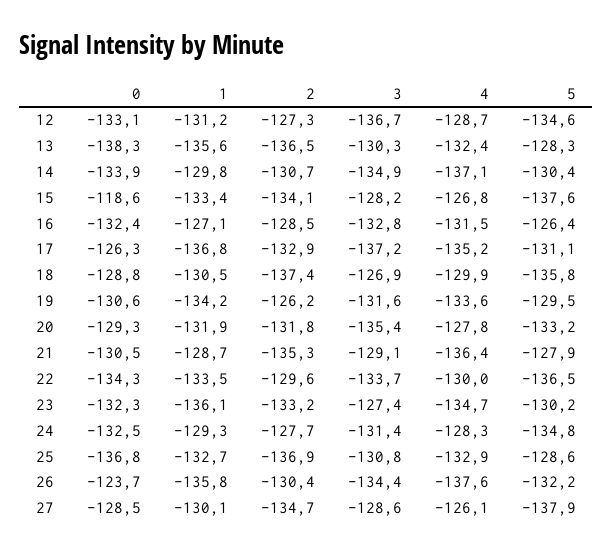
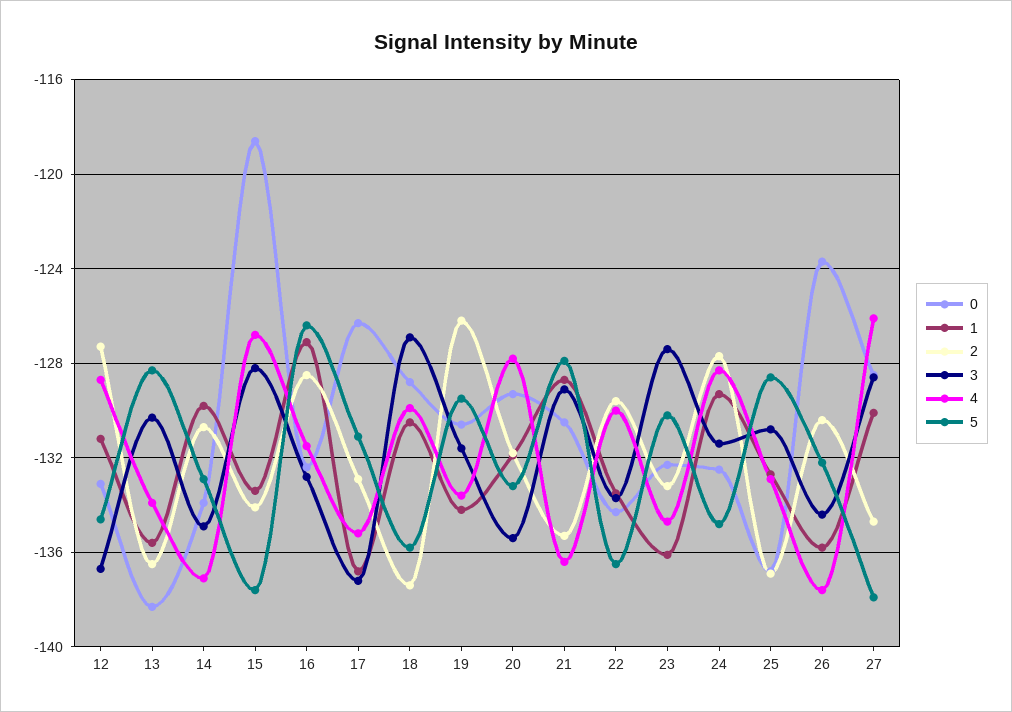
  {
    "0": {
      "12": -133.1,
      "13": -138.3,
      "14": -133.9,
      "15": -118.6,
      "16": -132.4,
      "17": -126.3,
      "18": -128.8,
      "19": -130.6,
      "20": -129.3,
      "21": -130.5,
      "22": -134.3,
      "23": -132.3,
      "24": -132.5,
      "25": -136.8,
      "26": -123.7,
      "27": -128.5
    },
    "1": {
      "12": -131.2,
      "13": -135.6,
      "14": -129.8,
      "15": -133.4,
      "16": -127.1,
      "17": -136.8,
      "18": -130.5,
      "19": -134.2,
      "20": -131.9,
      "21": -128.7,
      "22": -133.5,
      "23": -136.1,
      "24": -129.3,
      "25": -132.7,
      "26": -135.8,
      "27": -130.1
    },
    "2": {
      "12": -127.3,
      "13": -136.5,
      "14": -130.7,
      "15": -134.1,
      "16": -128.5,
      "17": -132.9,
      "18": -137.4,
      "19": -126.2,
      "20": -131.8,
      "21": -135.3,
      "22": -129.6,
      "23": -133.2,
      "24": -127.7,
      "25": -136.9,
      "26": -130.4,
      "27": -134.7
    },
    "3": {
      "12": -136.7,
      "13": -130.3,
      "14": -134.9,
      "15": -128.2,
      "16": -132.8,
      "17": -137.2,
      "18": -126.9,
      "19": -131.6,
      "20": -135.4,
      "21": -129.1,
      "22": -133.7,
      "23": -127.4,
      "24": -131.4,
      "25": -130.8,
      "26": -134.4,
      "27": -128.6
    },
    "4": {
      "12": -128.7,
-     "13": -132.4,
+     "13": -134,
      "14": -137.1,
      "15": -126.8,
      "16": -131.5,
      "17": -135.2,
      "18": -129.9,
      "19": -133.6,
      "20": -127.8,
      "21": -136.4,
      "22": -130,
      "23": -134.7,
      "24": -128.3,
      "25": -132.9,
      "26": -137.6,
      "27": -126.1
    },
    "5": {
      "12": -134.6,
      "13": -128.3,
-     "14": -130.4,
+     "14": -133,
      "15": -137.6,
      "16": -126.4,
      "17": -131.1,
      "18": -135.8,
      "19": -129.5,
      "20": -133.2,
      "21": -127.9,
      "22": -136.5,
      "23": -130.2,
      "24": -134.8,
      "25": -128.6,
      "26": -132.2,
      "27": -137.9
    }
  }

